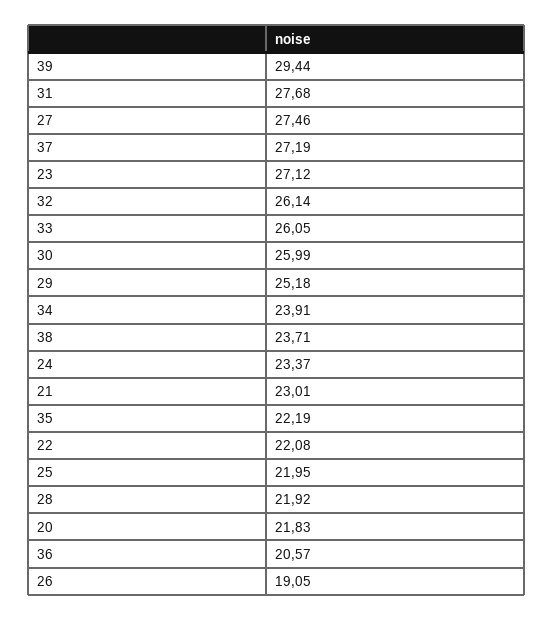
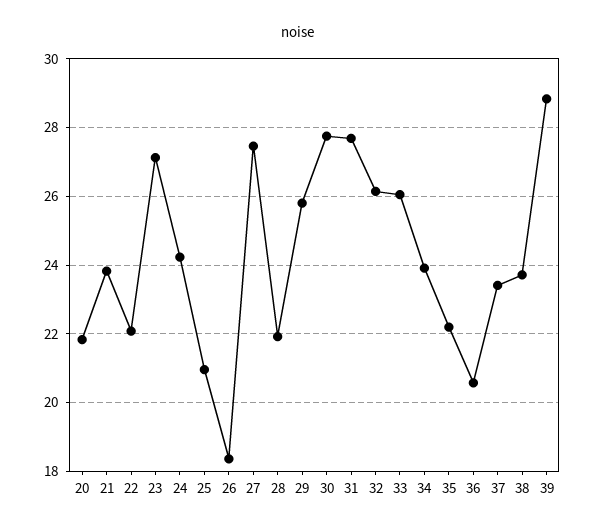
  {
-   "39": 29.44,
+   "39": 28.8,
    "31": 27.68,
    "27": 27.46,
-   "37": 27.19,
+   "37": 23.4,
    "23": 27.12,
    "32": 26.14,
    "33": 26.05,
-   "30": 25.99,
+   "30": 27.8,
-   "29": 25.18,
+   "29": 25.8,
    "34": 23.91,
    "38": 23.71,
-   "24": 23.37,
+   "24": 24.2,
-   "21": 23.01,
+   "21": 23.8,
    "35": 22.19,
    "22": 22.08,
-   "25": 21.95,
+   "25": 21,
    "28": 21.92,
    "20": 21.83,
    "36": 20.57,
-   "26": 19.05
+   "26": 18.4
  }

